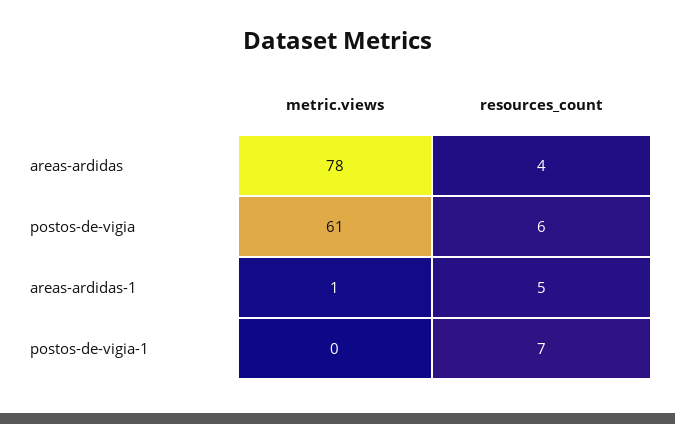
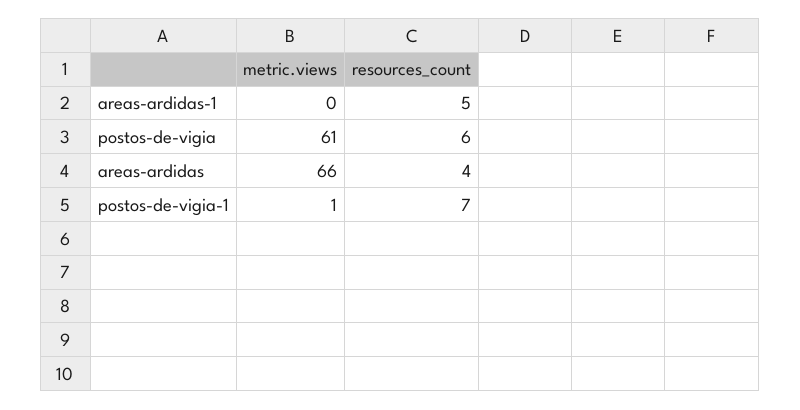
  {
    "metric.views": {
-     "areas-ardidas": 78,
+     "areas-ardidas": 66,
      "postos-de-vigia": 61,
-     "areas-ardidas-1": 1,
+     "areas-ardidas-1": 0,
-     "postos-de-vigia-1": 0
+     "postos-de-vigia-1": 1
    },
    "resources_count": {
      "areas-ardidas": 4,
      "postos-de-vigia": 6,
      "areas-ardidas-1": 5,
      "postos-de-vigia-1": 7
    }
  }

